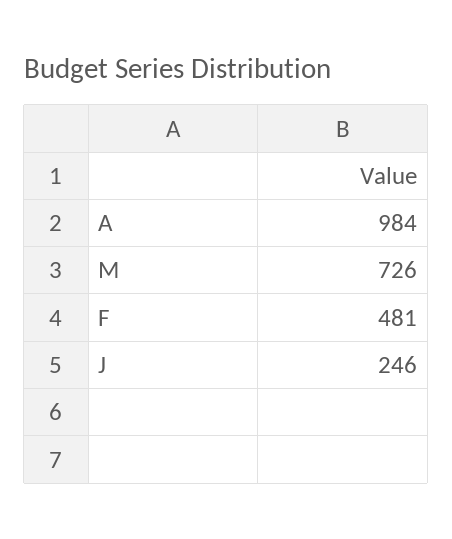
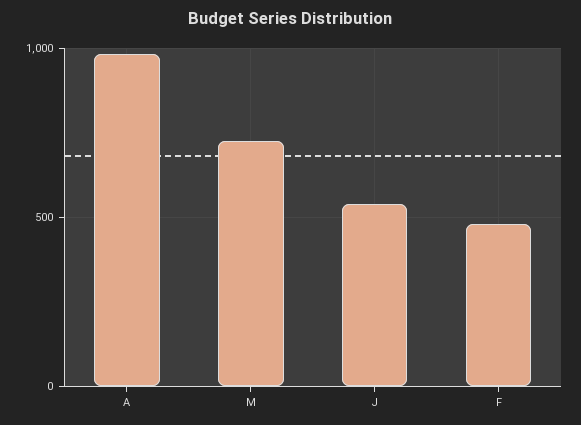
  {
    "A": 984,
    "M": 726,
    "F": 481,
-   "J": 246
+   "J": 550
  }

